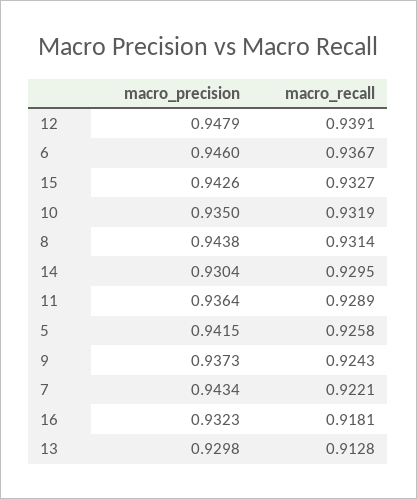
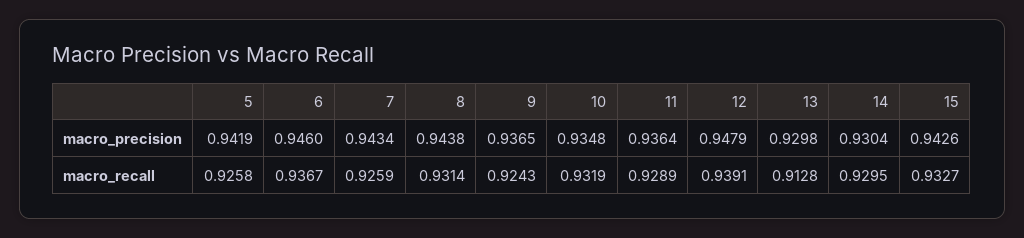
  {
    "macro_precision": {
      "12": 0.9479,
      "6": 0.946,
      "15": 0.9426,
-     "10": 0.935,
+     "10": 0.9348,
      "8": 0.9438,
      "14": 0.9304,
      "11": 0.9364,
-     "5": 0.9415,
+     "5": 0.9419,
-     "9": 0.9373,
+     "9": 0.9365,
      "7": 0.9434,
-     "16": 0.9323,
      "13": 0.9298
    },
    "macro_recall": {
      "12": 0.9391,
      "6": 0.9367,
      "15": 0.9327,
      "10": 0.9319,
      "8": 0.9314,
      "14": 0.9295,
      "11": 0.9289,
      "5": 0.9258,
      "9": 0.9243,
-     "7": 0.9221,
+     "7": 0.9259,
-     "16": 0.9181,
      "13": 0.9128
    }
  }

